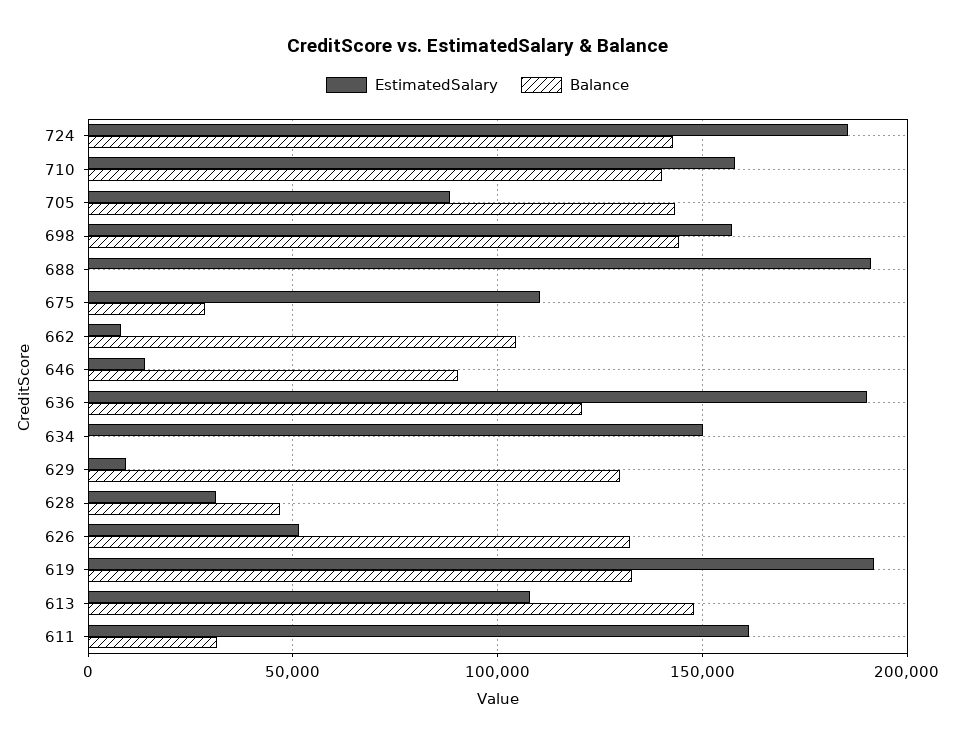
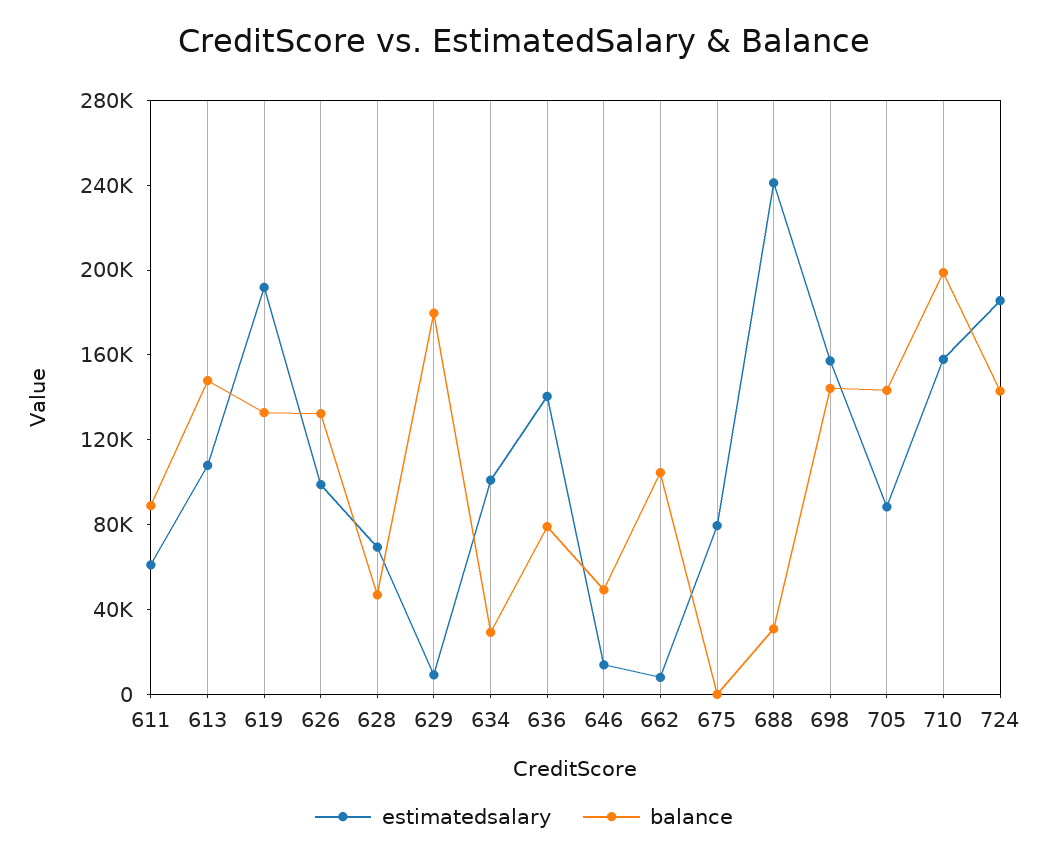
  {
    "EstimatedSalary": {
      "724": 185000,
      "710": 160000,
      "705": 90000,
      "698": 155000,
-     "688": 190000,
+     "688": 240000,
-     "675": 110000,
+     "675": 80000,
      "662": 10000,
      "646": 15000,
-     "636": 190000,
+     "636": 140000,
-     "634": 150000,
+     "634": 100000,
      "629": 10000,
-     "628": 30000,
+     "628": 70000,
-     "626": 50000,
+     "626": 100000,
      "619": 190000,
      "613": 110000,
-     "611": 160000
+     "611": 60000
    },
    "Balance": {
      "724": 145000,
-     "710": 140000,
+     "710": 200000,
      "705": 145000,
      "698": 145000,
-     "688": 0,
+     "688": 30000,
-     "675": 30000,
+     "675": 0,
      "662": 105000,
-     "646": 90000,
+     "646": 50000,
-     "636": 120000,
+     "636": 80000,
-     "634": 0,
+     "634": 30000,
-     "629": 130000,
+     "629": 180000,
      "628": 45000,
      "626": 130000,
      "619": 135000,
      "613": 150000,
-     "611": 30000
+     "611": 90000
    }
  }

